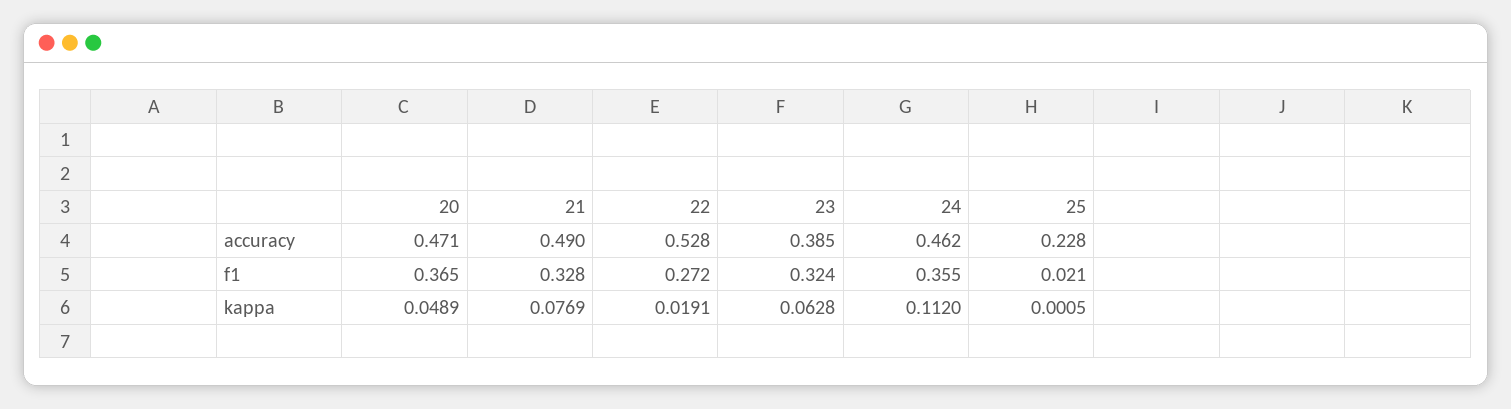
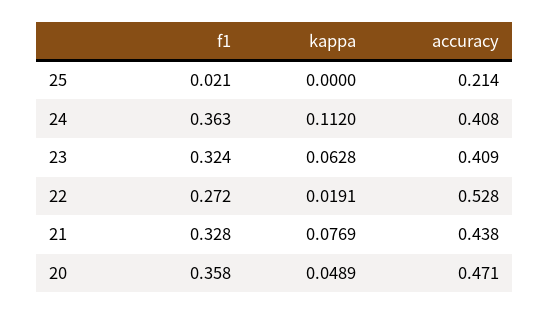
  {
    "20": {
      "accuracy": 0.471,
-     "f1": 0.365,
+     "f1": 0.358,
      "kappa": 0.0489
    },
    "21": {
-     "accuracy": 0.49,
+     "accuracy": 0.438,
      "f1": 0.328,
      "kappa": 0.0769
    },
    "22": {
      "accuracy": 0.528,
      "f1": 0.272,
      "kappa": 0.0191
    },
    "23": {
-     "accuracy": 0.385,
+     "accuracy": 0.409,
      "f1": 0.324,
      "kappa": 0.0628
    },
    "24": {
-     "accuracy": 0.462,
+     "accuracy": 0.408,
-     "f1": 0.355,
+     "f1": 0.363,
      "kappa": 0.112
    },
    "25": {
-     "accuracy": 0.228,
+     "accuracy": 0.214,
      "f1": 0.021,
-     "kappa": 0.0005
+     "kappa": 0
    }
  }

